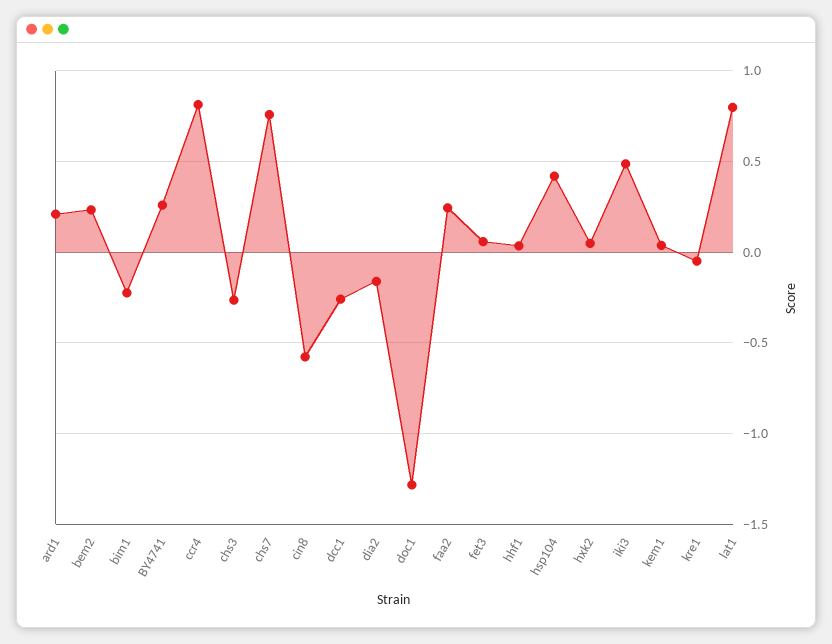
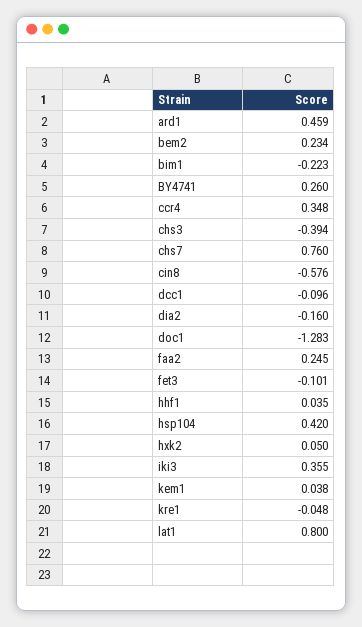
  {
-   "ard1": 0.2,
+   "ard1": 0.459,
    "bem2": 0.234,
    "bim1": -0.223,
    "BY4741": 0.26,
-   "ccr4": 0.8,
+   "ccr4": 0.348,
-   "chs3": -0.25,
+   "chs3": -0.394,
    "chs7": 0.76,
    "cin8": -0.576,
-   "dcc1": -0.25,
+   "dcc1": -0.096,
    "dia2": -0.16,
    "doc1": -1.283,
    "faa2": 0.245,
-   "fet3": 0.05,
+   "fet3": -0.101,
    "hhf1": 0.035,
    "hsp104": 0.42,
    "hxk2": 0.05,
-   "iki3": 0.5,
+   "iki3": 0.355,
    "kem1": 0.038,
    "kre1": -0.048,
    "lat1": 0.8
  }

